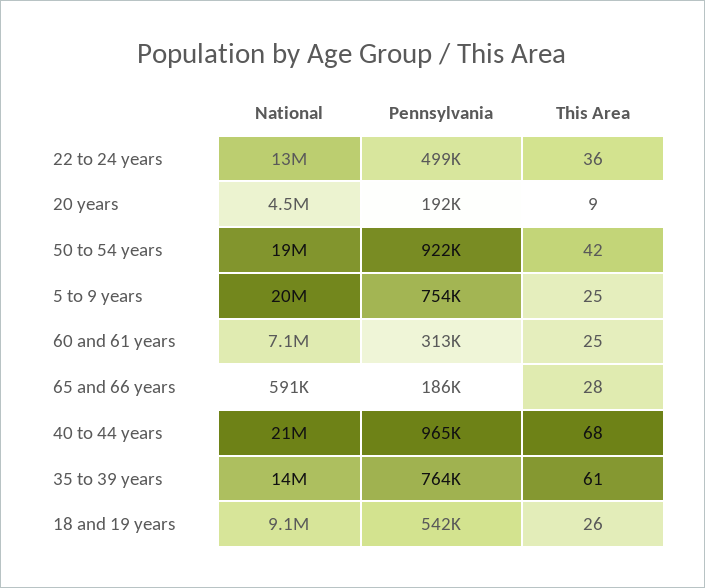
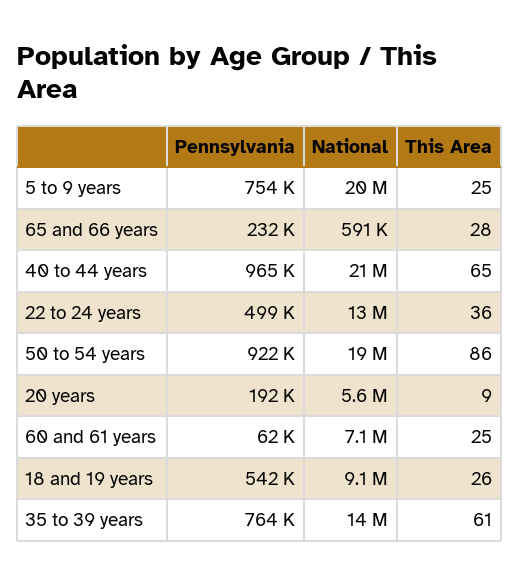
  {
    "National": {
      "22 to 24 years": 13000000,
-     "20 years": 4500000,
+     "20 years": 5600000,
      "50 to 54 years": 19000000,
      "5 to 9 years": 20000000,
      "60 and 61 years": 7100000,
      "65 and 66 years": 591000,
      "40 to 44 years": 21000000,
      "35 to 39 years": 14000000,
      "18 and 19 years": 9100000
    },
    "Pennsylvania": {
      "22 to 24 years": 499000,
      "20 years": 192000,
      "50 to 54 years": 922000,
      "5 to 9 years": 754000,
-     "60 and 61 years": 313000,
+     "60 and 61 years": 62000,
-     "65 and 66 years": 186000,
+     "65 and 66 years": 232000,
      "40 to 44 years": 965000,
      "35 to 39 years": 764000,
      "18 and 19 years": 542000
    },
    "This Area": {
      "22 to 24 years": 36,
      "20 years": 9,
-     "50 to 54 years": 42,
+     "50 to 54 years": 86,
      "5 to 9 years": 25,
      "60 and 61 years": 25,
      "65 and 66 years": 28,
-     "40 to 44 years": 68,
+     "40 to 44 years": 65,
      "35 to 39 years": 61,
      "18 and 19 years": 26
    }
  }

